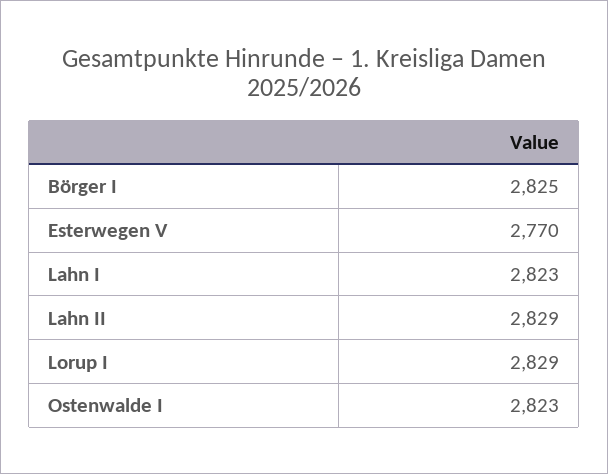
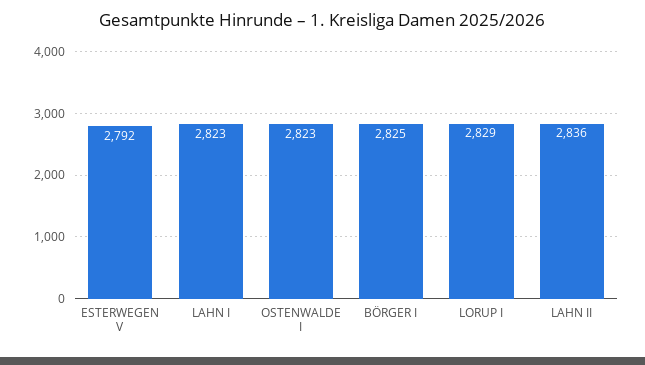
  {
    "Börger I": 2825,
-   "Esterwegen V": 2770,
+   "Esterwegen V": 2792,
    "Lahn I": 2823,
-   "Lahn II": 2829,
+   "Lahn II": 2836,
    "Lorup I": 2829,
    "Ostenwalde I": 2823
  }

